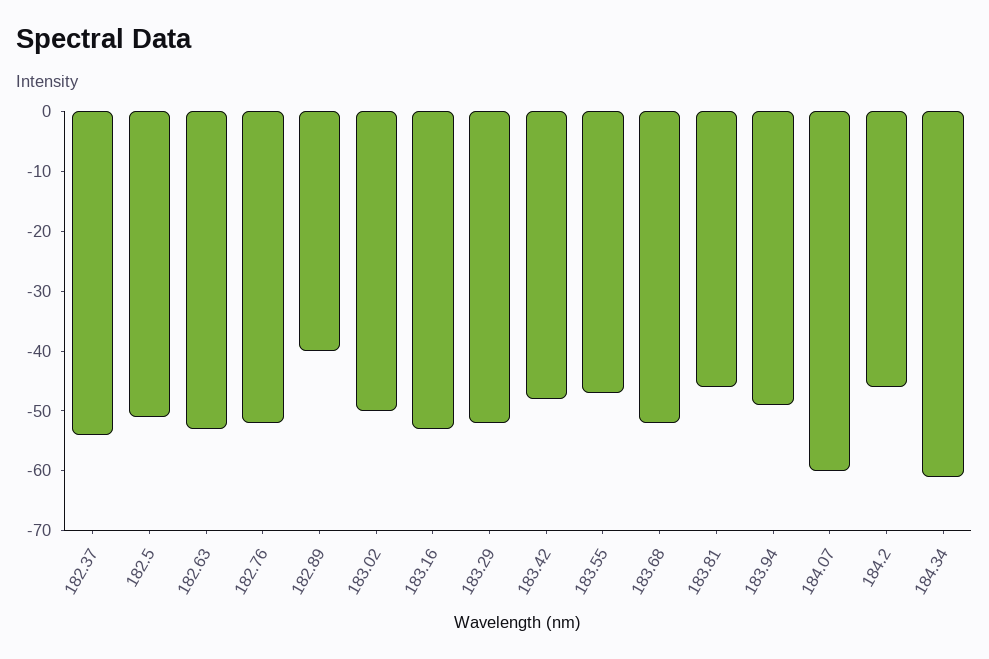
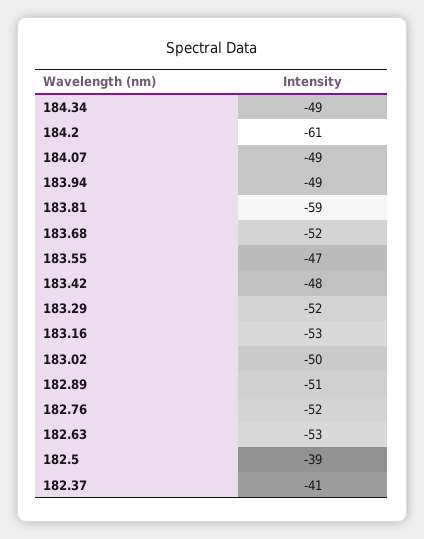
  {
-   "182.37": -55,
+   "182.37": -41,
-   "182.5": -50,
+   "182.5": -39,
    "182.63": -53,
    "182.76": -52,
-   "182.89": -40,
+   "182.89": -51,
    "183.02": -50,
    "183.16": -53,
    "183.29": -52,
    "183.42": -48,
    "183.55": -47,
    "183.68": -52,
-   "183.81": -45,
+   "183.81": -59,
    "183.94": -49,
-   "184.07": -60,
+   "184.07": -49,
-   "184.2": -45,
+   "184.2": -61,
-   "184.34": -60
+   "184.34": -49
  }

